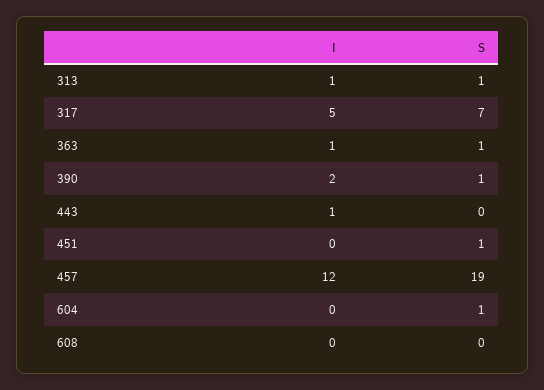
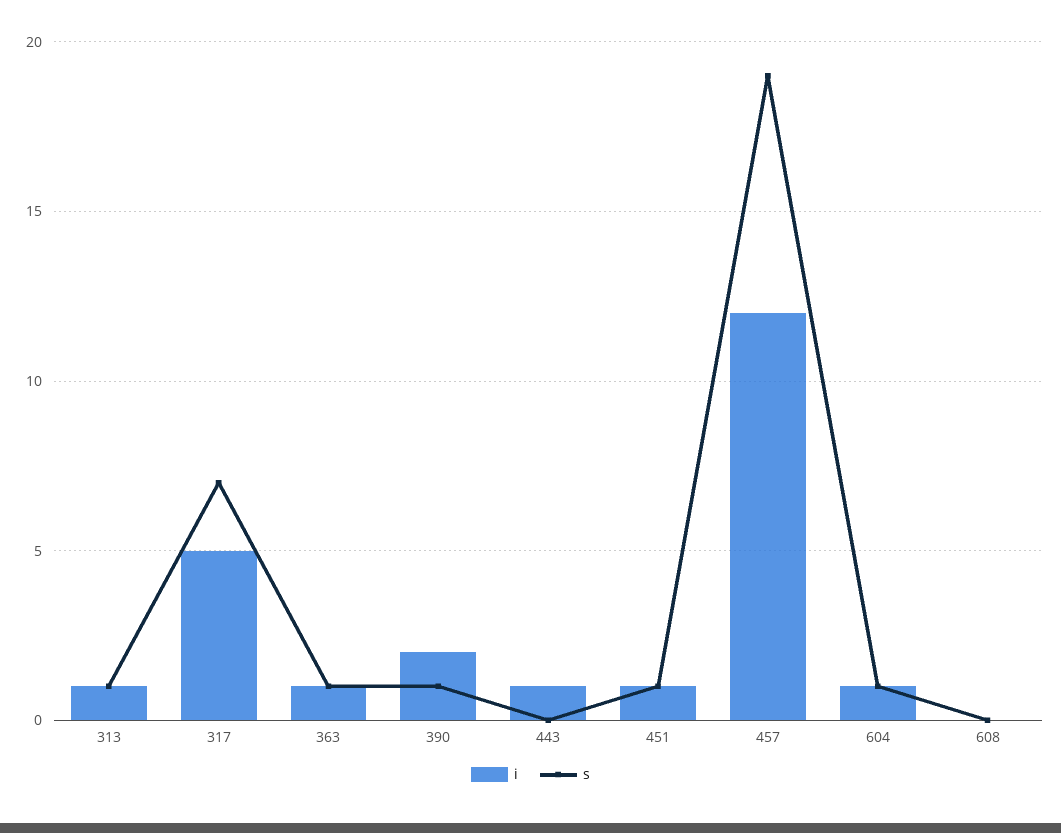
  {
    "I": {
      "313": 1,
      "317": 5,
      "363": 1,
      "390": 2,
      "443": 1,
-     "451": 0,
+     "451": 1,
      "457": 12,
-     "604": 0,
+     "604": 1,
      "608": 0
    },
    "S": {
      "313": 1,
      "317": 7,
      "363": 1,
      "390": 1,
      "443": 0,
      "451": 1,
      "457": 19,
      "604": 1,
      "608": 0
    }
  }

